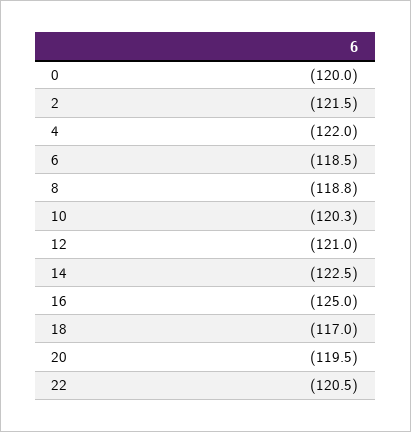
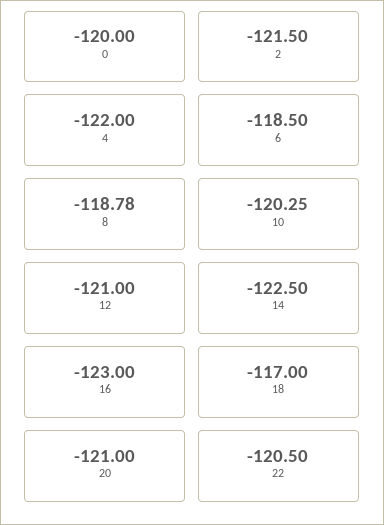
  {
    "0": -120,
    "2": -121.5,
    "4": -122,
    "6": -118.5,
    "8": -118.78,
    "10": -120.25,
    "12": -121,
    "14": -122.5,
-   "16": -125,
+   "16": -123,
    "18": -117,
-   "20": -119.5,
+   "20": -121,
    "22": -120.5
  }

